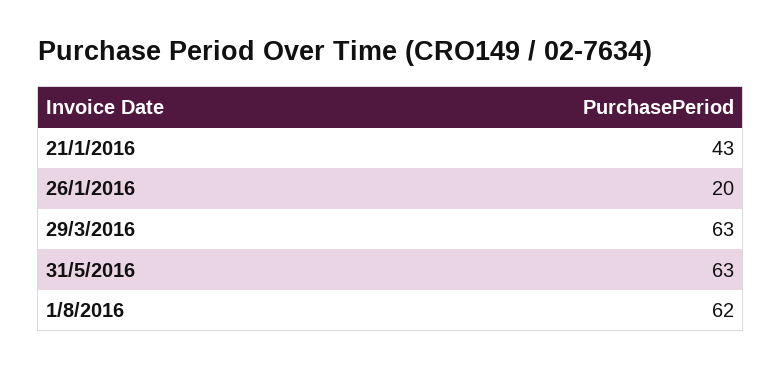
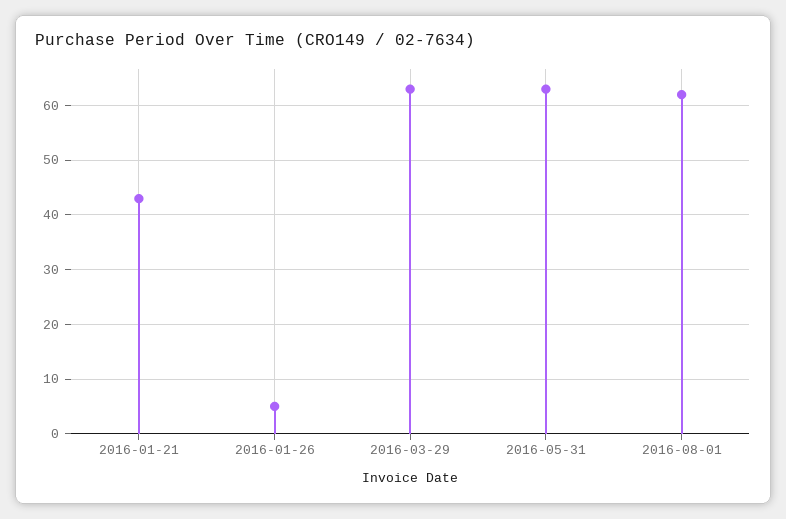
  {
    "21/1/2016": 43,
-   "26/1/2016": 20,
+   "26/1/2016": 5,
    "29/3/2016": 63,
    "31/5/2016": 63,
    "1/8/2016": 62
  }

